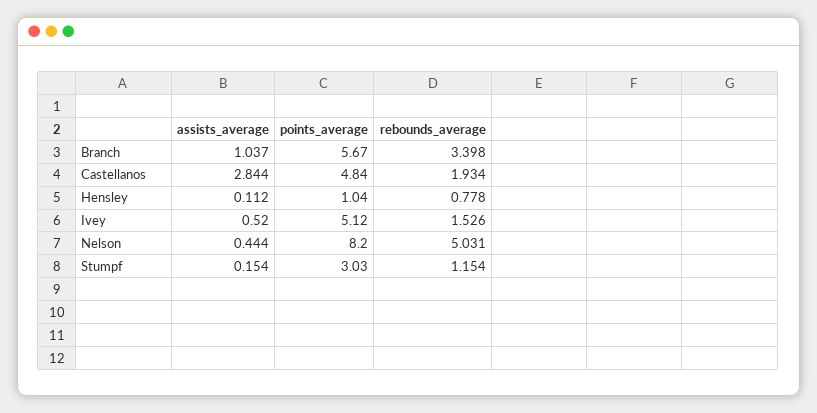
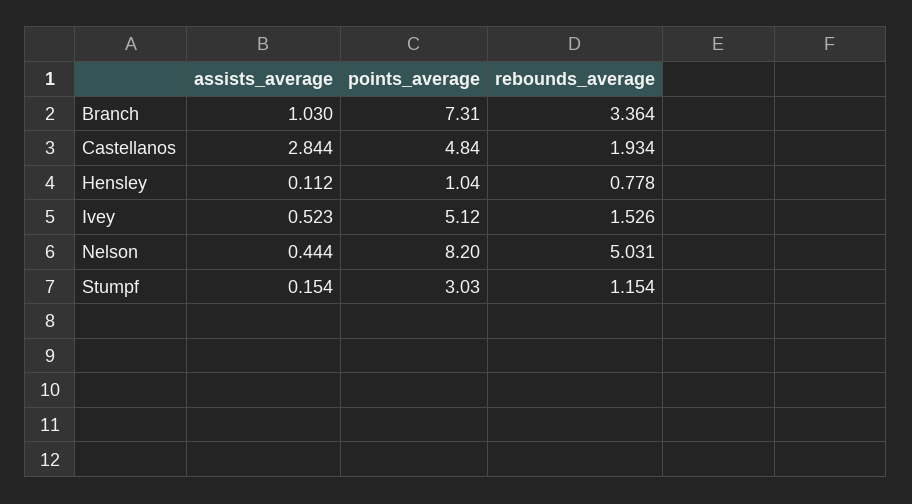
  {
    "assists_average": {
-     "Branch": 1.037,
+     "Branch": 1.03,
      "Castellanos": 2.844,
      "Hensley": 0.112,
-     "Ivey": 0.52,
+     "Ivey": 0.523,
      "Nelson": 0.444,
      "Stumpf": 0.154
    },
    "points_average": {
-     "Branch": 5.67,
+     "Branch": 7.31,
      "Castellanos": 4.84,
      "Hensley": 1.04,
      "Ivey": 5.12,
      "Nelson": 8.2,
      "Stumpf": 3.03
    },
    "rebounds_average": {
-     "Branch": 3.398,
+     "Branch": 3.364,
      "Castellanos": 1.934,
      "Hensley": 0.778,
      "Ivey": 1.526,
      "Nelson": 5.031,
      "Stumpf": 1.154
    }
  }

